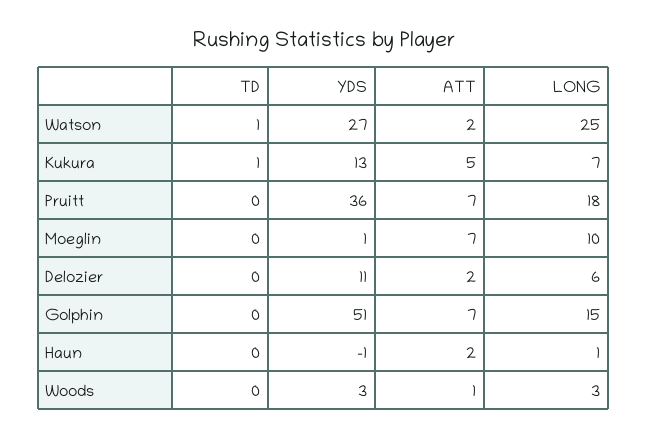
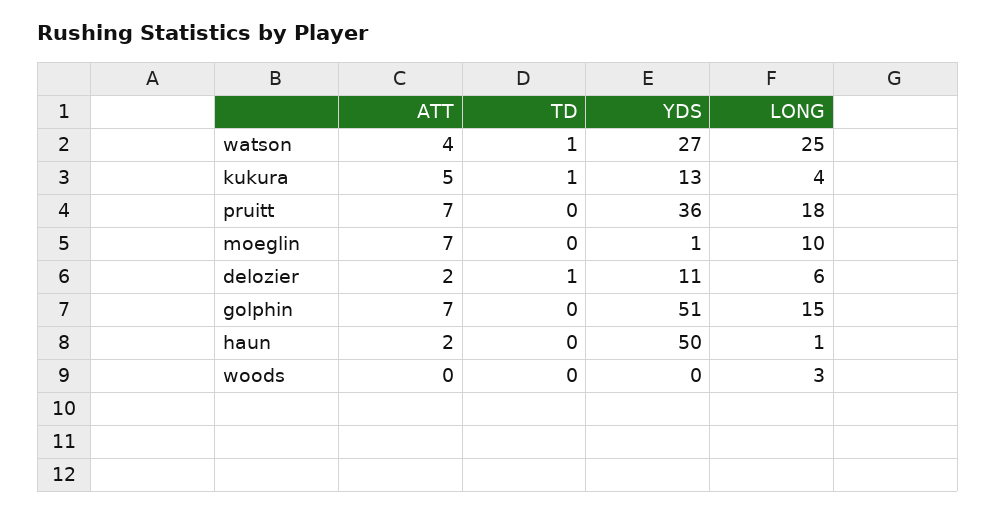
  {
    "TD": {
      "Watson": 1,
      "Kukura": 1,
      "Pruitt": 0,
      "Moeglin": 0,
-     "Delozier": 0,
+     "Delozier": 1,
      "Golphin": 0,
      "Haun": 0,
      "Woods": 0
    },
    "YDS": {
      "Watson": 27,
      "Kukura": 13,
      "Pruitt": 36,
      "Moeglin": 1,
      "Delozier": 11,
      "Golphin": 51,
-     "Haun": -1,
+     "Haun": 50,
-     "Woods": 3
+     "Woods": 0
    },
    "ATT": {
-     "Watson": 2,
+     "Watson": 4,
      "Kukura": 5,
      "Pruitt": 7,
      "Moeglin": 7,
      "Delozier": 2,
      "Golphin": 7,
      "Haun": 2,
-     "Woods": 1
+     "Woods": 0
    },
    "LONG": {
      "Watson": 25,
-     "Kukura": 7,
+     "Kukura": 4,
      "Pruitt": 18,
      "Moeglin": 10,
      "Delozier": 6,
      "Golphin": 15,
      "Haun": 1,
      "Woods": 3
    }
  }

